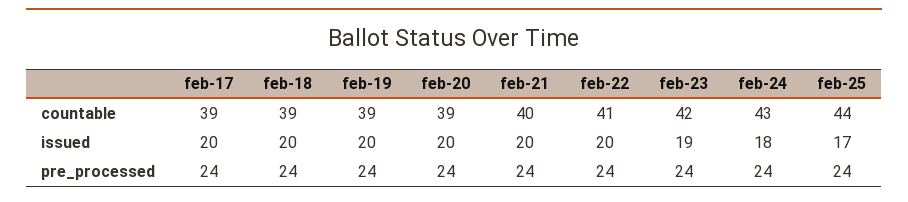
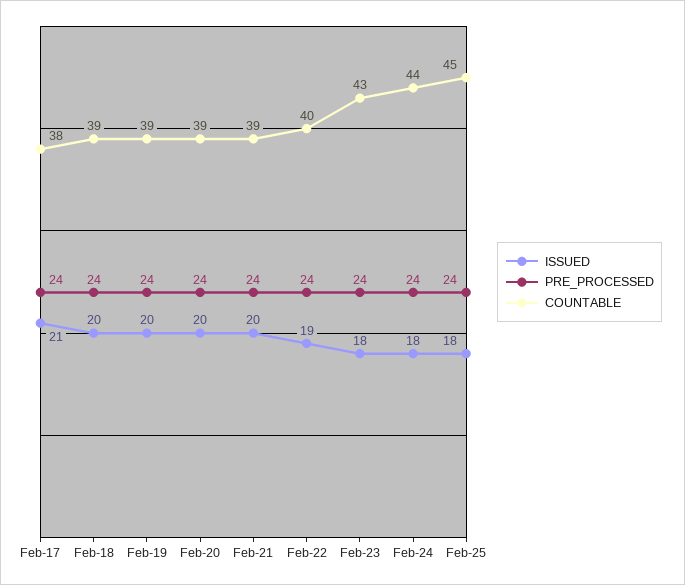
  {
    "countable": {
-     "feb-17": 39,
+     "feb-17": 38,
      "feb-18": 39,
      "feb-19": 39,
      "feb-20": 39,
-     "feb-21": 40,
+     "feb-21": 39,
-     "feb-22": 41,
+     "feb-22": 40,
-     "feb-23": 42,
+     "feb-23": 43,
-     "feb-24": 43,
+     "feb-24": 44,
-     "feb-25": 44
+     "feb-25": 45
    },
    "issued": {
-     "feb-17": 20,
+     "feb-17": 21,
      "feb-18": 20,
      "feb-19": 20,
      "feb-20": 20,
      "feb-21": 20,
-     "feb-22": 20,
+     "feb-22": 19,
-     "feb-23": 19,
+     "feb-23": 18,
      "feb-24": 18,
-     "feb-25": 17
+     "feb-25": 18
    },
    "pre_processed": {
      "feb-17": 24,
      "feb-18": 24,
      "feb-19": 24,
      "feb-20": 24,
      "feb-21": 24,
      "feb-22": 24,
      "feb-23": 24,
      "feb-24": 24,
      "feb-25": 24
    }
  }

